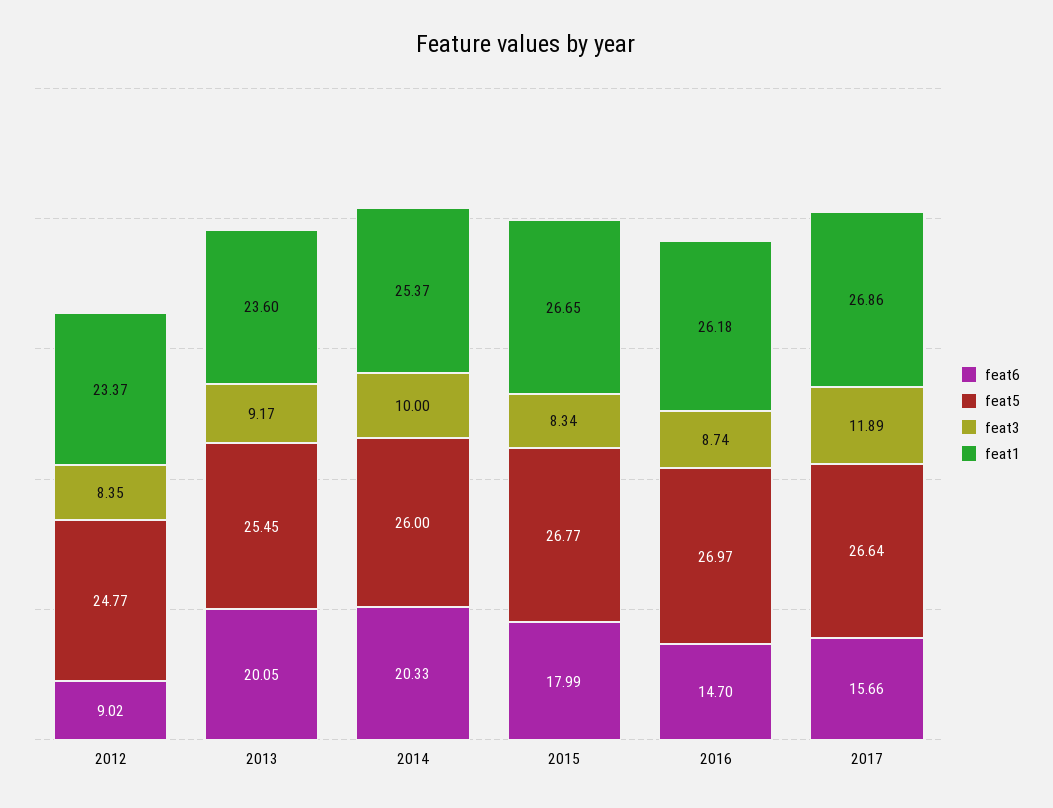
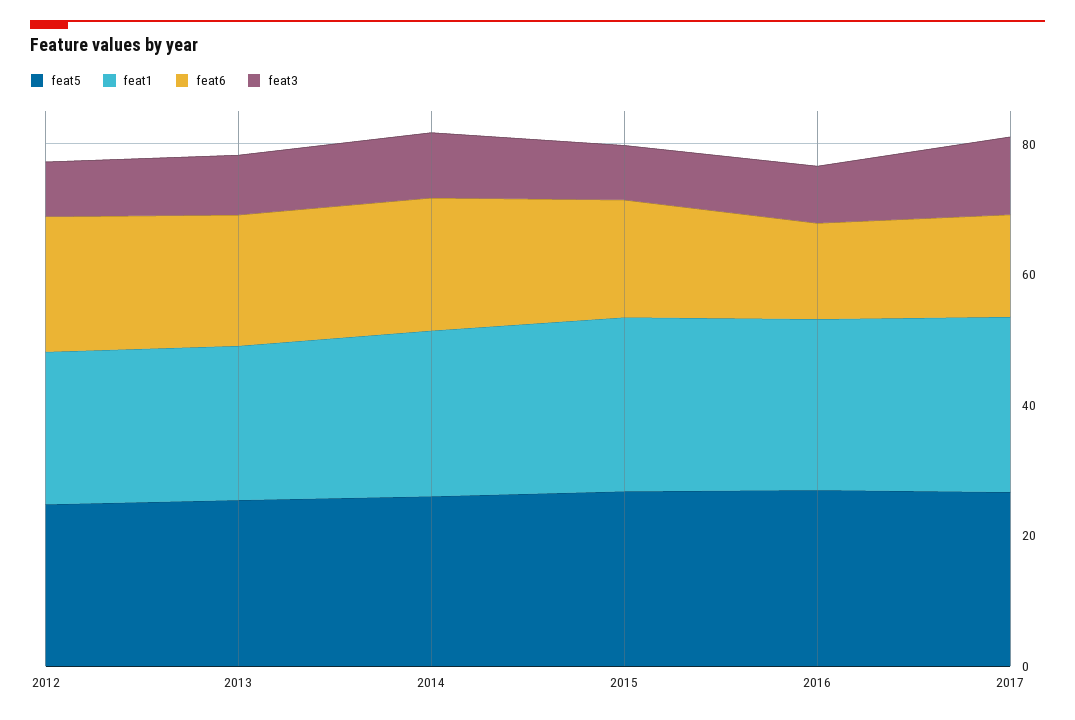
  {
    "feat6": {
-     "2012": 9.02,
+     "2012": 20,
      "2013": 20.05,
      "2014": 20.33,
      "2015": 17.99,
      "2016": 14.7,
      "2017": 15.66
    },
    "feat5": {
      "2012": 24.77,
      "2013": 25.45,
      "2014": 26,
      "2015": 26.77,
      "2016": 26.97,
      "2017": 26.64
    },
    "feat3": {
      "2012": 8.35,
      "2013": 9.17,
      "2014": 10,
      "2015": 8.34,
      "2016": 8.74,
      "2017": 11.89
    },
    "feat1": {
      "2012": 23.37,
      "2013": 23.6,
      "2014": 25.37,
      "2015": 26.65,
      "2016": 26.18,
      "2017": 26.86
    }
  }

